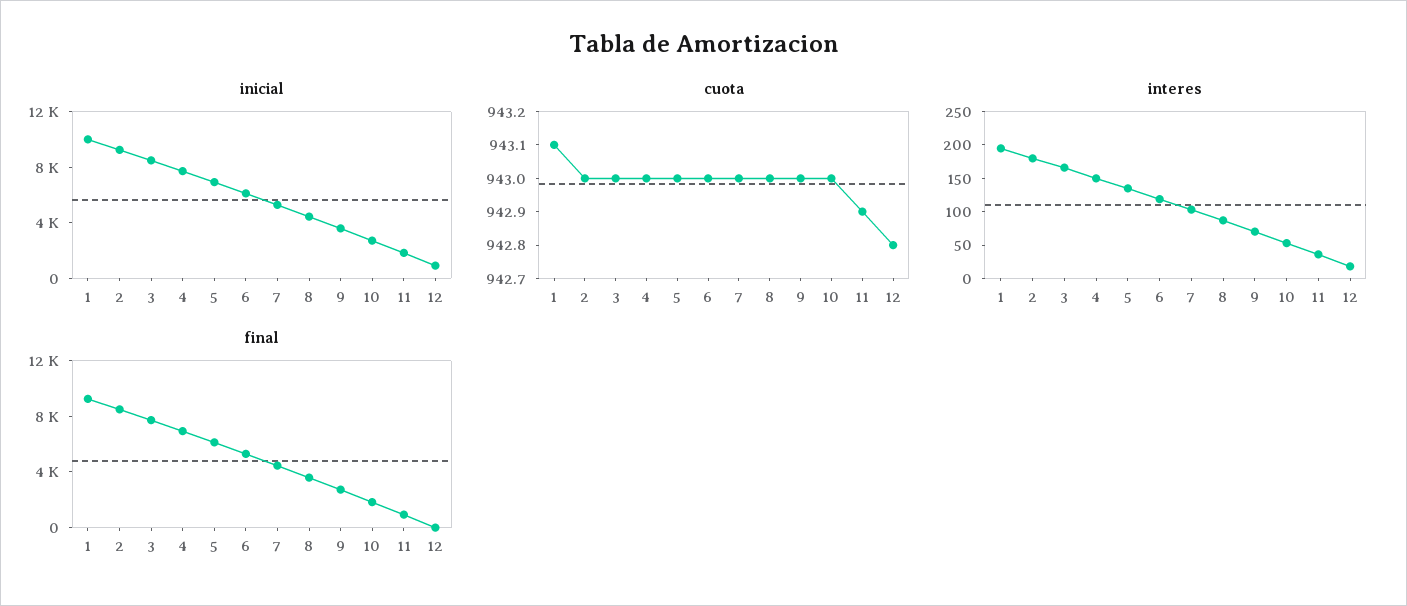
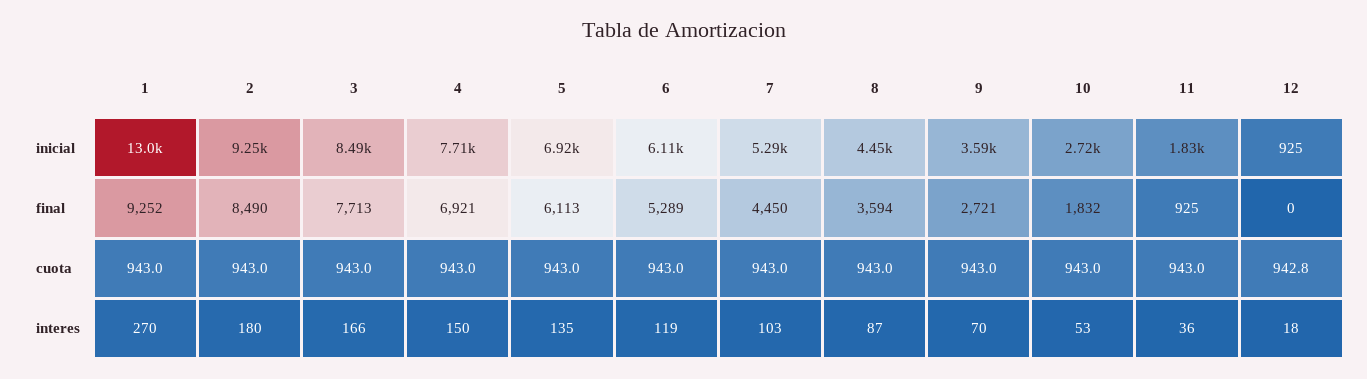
  {
    "inicial": {
-     "1": 10000,
+     "1": 13000,
      "2": 9250,
      "3": 8490,
      "4": 7710,
      "5": 6920,
      "6": 6110,
      "7": 5290,
      "8": 4450,
      "9": 3590,
      "10": 2720,
      "11": 1830,
      "12": 925
    },
    "cuota": {
-     "1": 943.1,
+     "1": 943,
      "2": 943,
      "3": 943,
      "4": 943,
      "5": 943,
      "6": 943,
      "7": 943,
      "8": 943,
      "9": 943,
      "10": 943,
-     "11": 942.9,
+     "11": 943,
      "12": 942.8
    },
    "interes": {
-     "1": 200,
+     "1": 270,
      "2": 180,
      "3": 166,
      "4": 150,
      "5": 135,
      "6": 119,
      "7": 103,
      "8": 87,
      "9": 70,
      "10": 53,
      "11": 36,
      "12": 18
    },
    "final": {
      "1": 9252,
      "2": 8490,
      "3": 7713,
      "4": 6921,
      "5": 6113,
      "6": 5289,
      "7": 4450,
      "8": 3594,
      "9": 2721,
      "10": 1832,
      "11": 925,
      "12": 0
    }
  }

